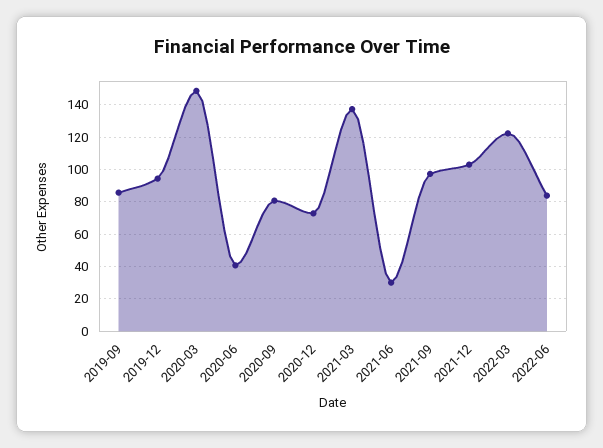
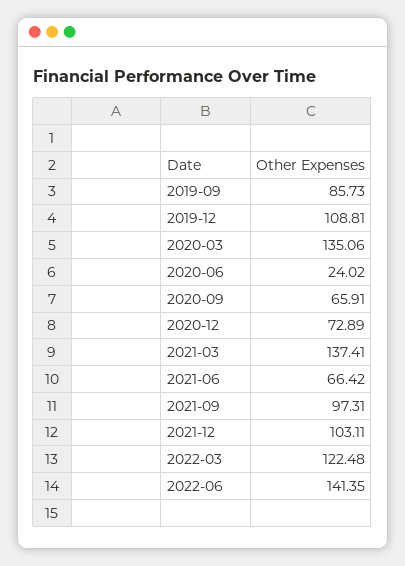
  {
    "2019-09": 85.73,
-   "2019-12": 95,
+   "2019-12": 108.81,
-   "2020-03": 150,
+   "2020-03": 135.06,
-   "2020-06": 40,
+   "2020-06": 24.02,
-   "2020-09": 80,
+   "2020-09": 65.91,
    "2020-12": 72.89,
    "2021-03": 137.41,
-   "2021-06": 30,
+   "2021-06": 66.42,
    "2021-09": 97.31,
    "2021-12": 103.11,
    "2022-03": 122.48,
-   "2022-06": 85
+   "2022-06": 141.35
  }

